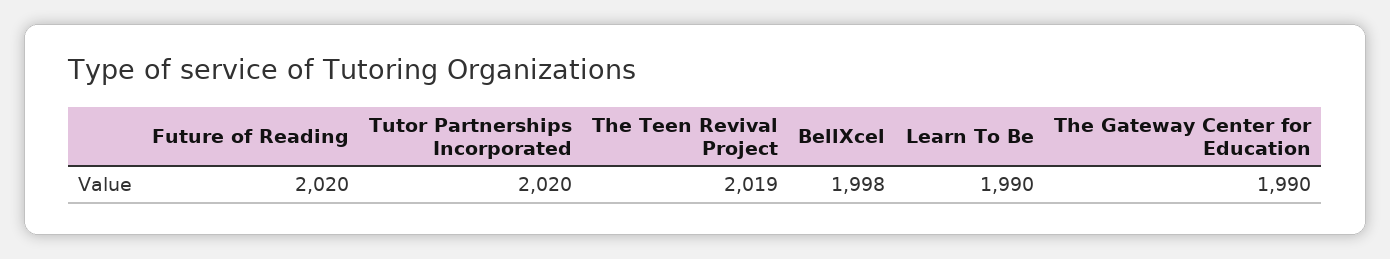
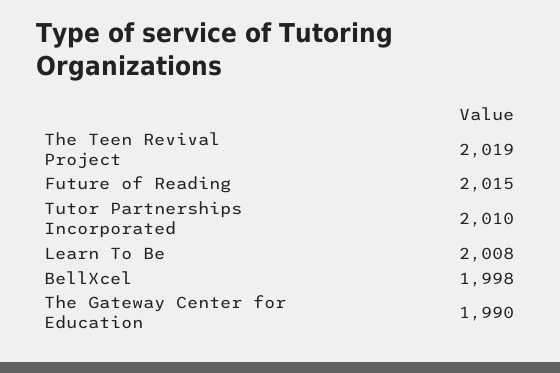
  {
-   "Future of Reading": 2020,
+   "Future of Reading": 2015,
-   "Tutor Partnerships Incorporated": 2020,
+   "Tutor Partnerships Incorporated": 2010,
    "The Teen Revival Project": 2019,
    "BellXcel": 1998,
-   "Learn To Be": 1990,
+   "Learn To Be": 2008,
    "The Gateway Center for Education": 1990
  }

